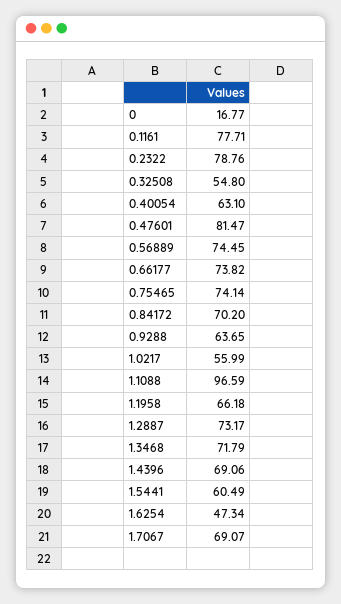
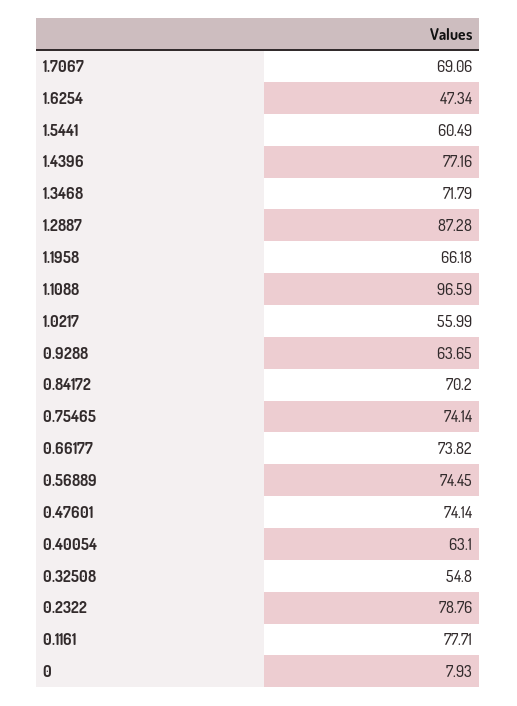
  {
-   "0": 16.77,
+   "0": 7.93,
    "0.1161": 77.71,
    "0.2322": 78.76,
    "0.32508": 54.8,
    "0.40054": 63.1,
-   "0.47601": 81.47,
+   "0.47601": 74.14,
    "0.56889": 74.45,
    "0.66177": 73.82,
    "0.75465": 74.14,
    "0.84172": 70.2,
    "0.9288": 63.65,
    "1.0217": 55.99,
    "1.1088": 96.59,
    "1.1958": 66.18,
-   "1.2887": 73.17,
+   "1.2887": 87.28,
    "1.3468": 71.79,
-   "1.4396": 69.06,
+   "1.4396": 77.16,
    "1.5441": 60.49,
    "1.6254": 47.34,
-   "1.7067": 69.07
+   "1.7067": 69.06
  }

